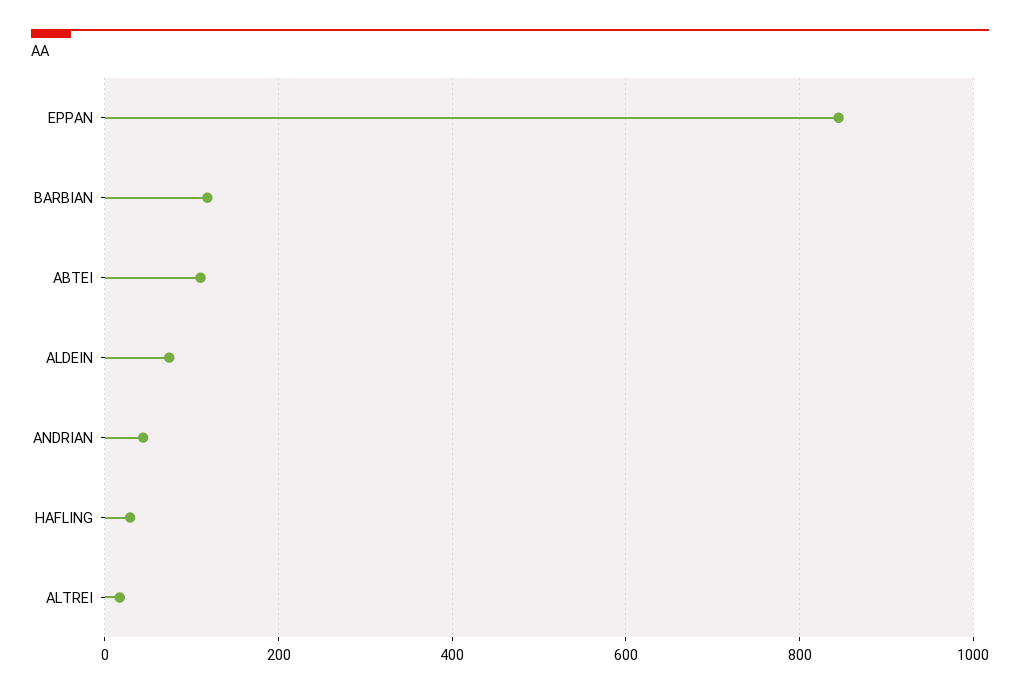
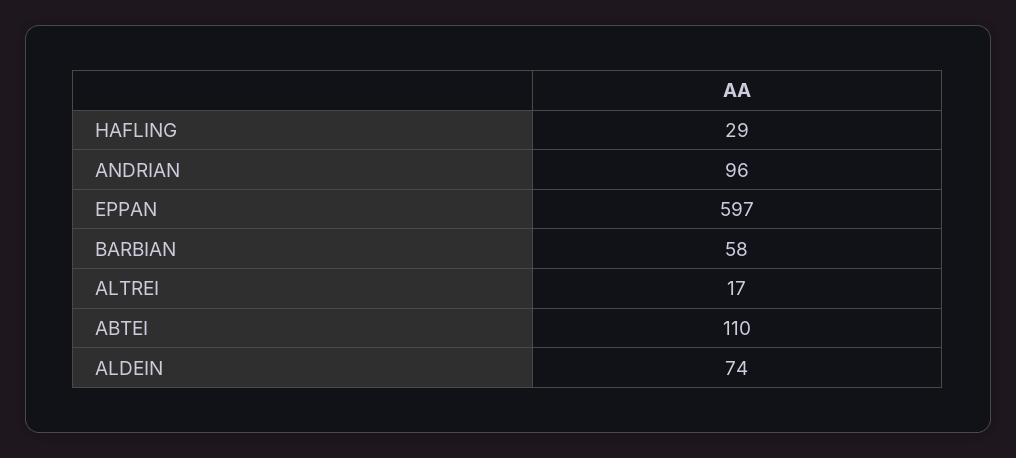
  {
-   "EPPAN": 840,
+   "EPPAN": 597,
-   "BARBIAN": 120,
+   "BARBIAN": 58,
    "ABTEI": 110,
    "ALDEIN": 74,
-   "ANDRIAN": 40,
+   "ANDRIAN": 96,
    "HAFLING": 29,
    "ALTREI": 17
  }

